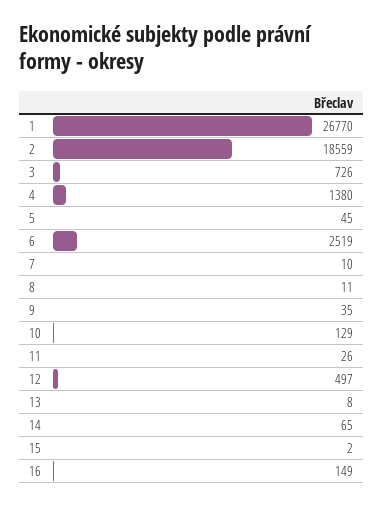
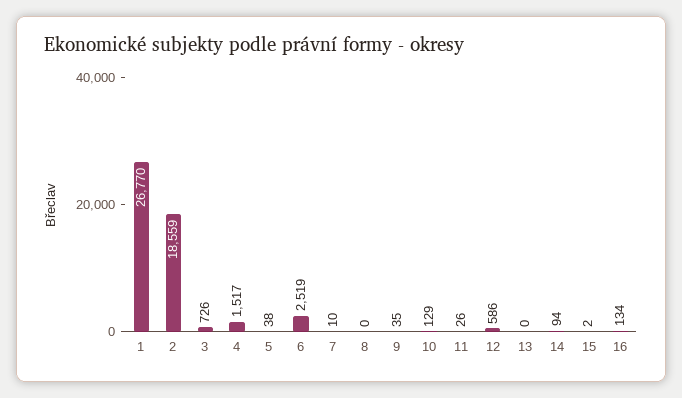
  {
    "1": 26770,
    "2": 18559,
    "3": 726,
-   "4": 1380,
+   "4": 1517,
-   "5": 45,
+   "5": 38,
    "6": 2519,
    "7": 10,
-   "8": 11,
+   "8": 0,
    "9": 35,
    "10": 129,
    "11": 26,
-   "12": 497,
+   "12": 586,
-   "13": 8,
+   "13": 0,
-   "14": 65,
+   "14": 94,
    "15": 2,
-   "16": 149
+   "16": 134
  }

